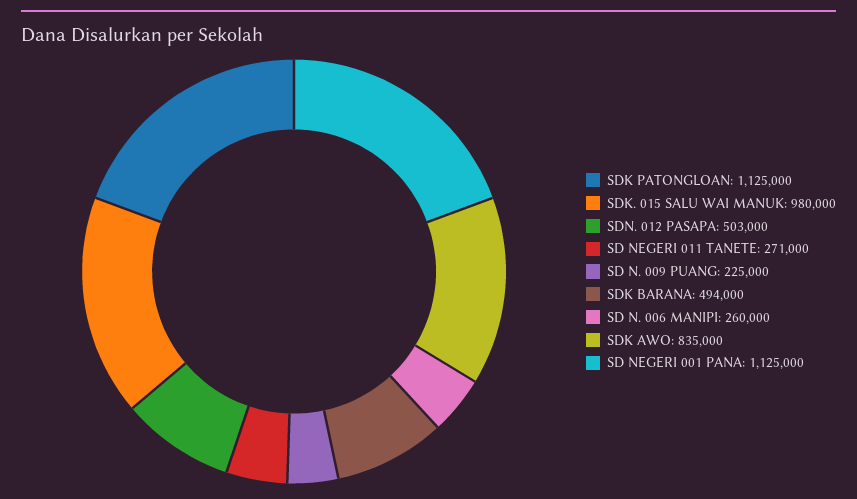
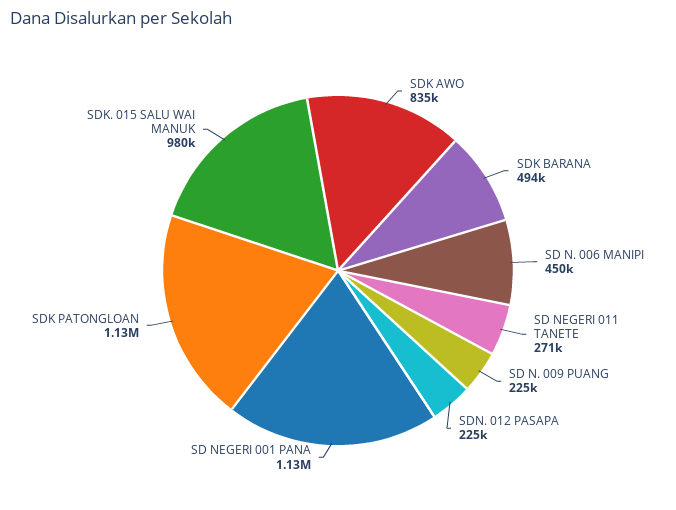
  {
    "SDK PATONGLOAN": 1125000,
    "SDK. 015 SALU WAI MANUK": 980000,
-   "SDN. 012 PASAPA": 503000,
+   "SDN. 012 PASAPA": 225000,
    "SD NEGERI 011 TANETE": 271000,
    "SD N. 009 PUANG": 225000,
    "SDK BARANA": 494000,
-   "SD N. 006 MANIPI": 260000,
+   "SD N. 006 MANIPI": 450000,
    "SDK AWO": 835000,
    "SD NEGERI 001 PANA": 1125000
  }

